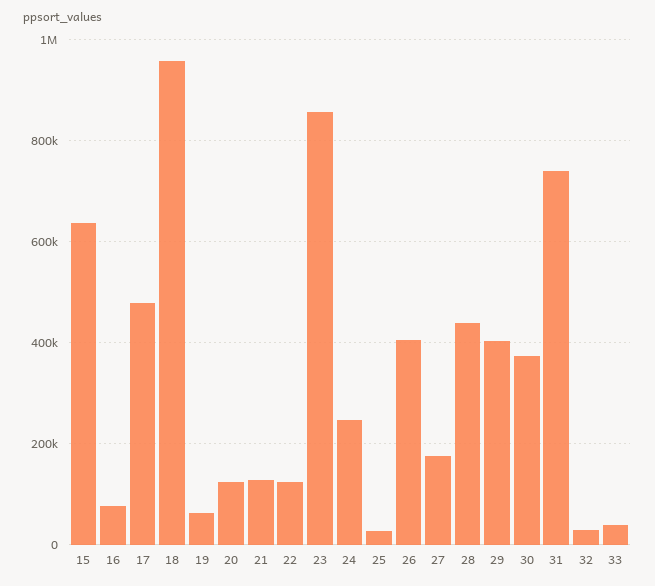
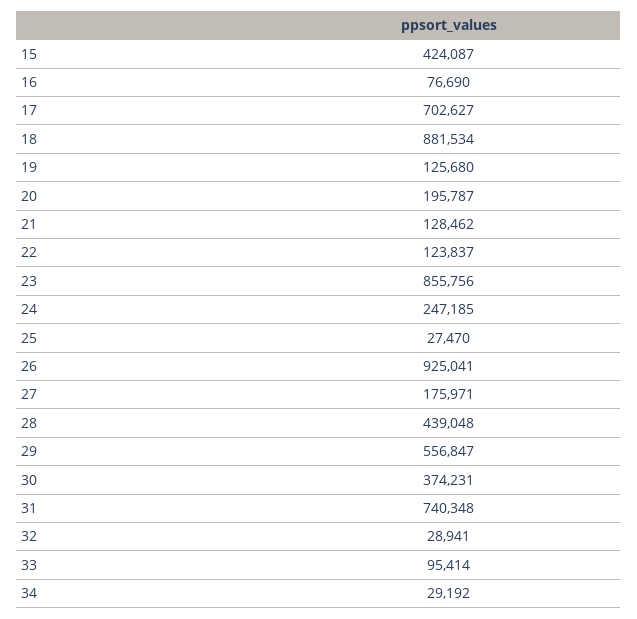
  {
-   "15": 640000,
+   "15": 424087,
    "16": 76690,
-   "17": 480000,
+   "17": 702627,
-   "18": 960000,
+   "18": 881534,
-   "19": 60000,
+   "19": 125680,
-   "20": 120000,
+   "20": 195787,
    "21": 128462,
    "22": 123837,
    "23": 855756,
    "24": 247185,
    "25": 27470,
-   "26": 400000,
+   "26": 925041,
    "27": 175971,
    "28": 439048,
-   "29": 400000,
+   "29": 556847,
    "30": 374231,
    "31": 740348,
    "32": 28941,
-   "33": 40000
+   "33": 95414,
+   "34": 29192
  }

